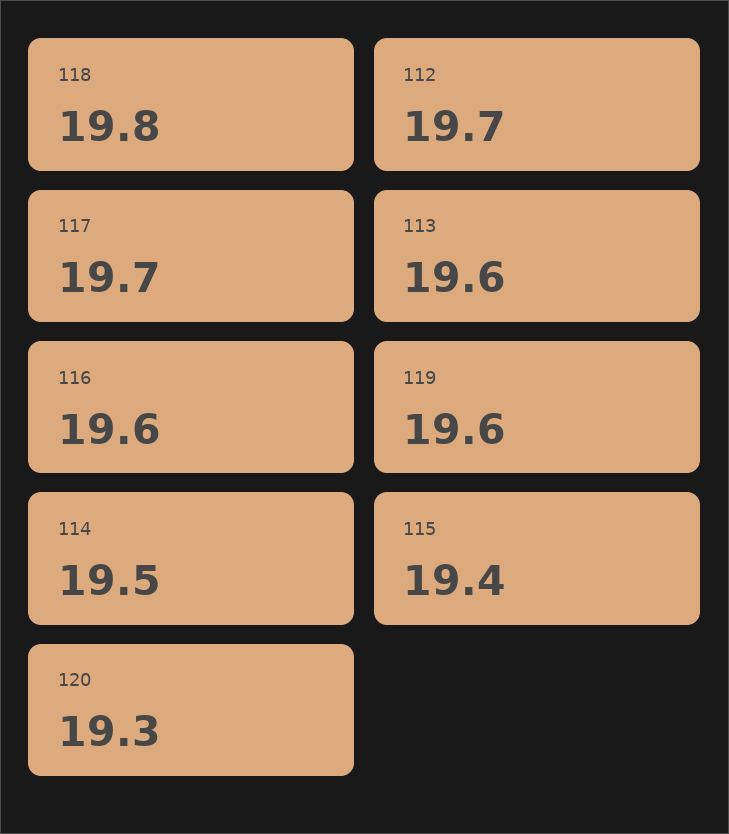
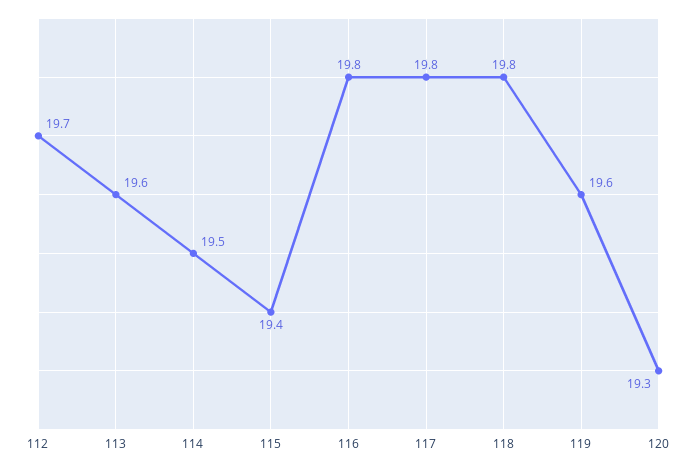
  {
    "118": 19.8,
    "112": 19.7,
-   "117": 19.7,
+   "117": 19.8,
    "113": 19.6,
-   "116": 19.6,
+   "116": 19.8,
    "119": 19.6,
    "114": 19.5,
    "115": 19.4,
    "120": 19.3
  }

